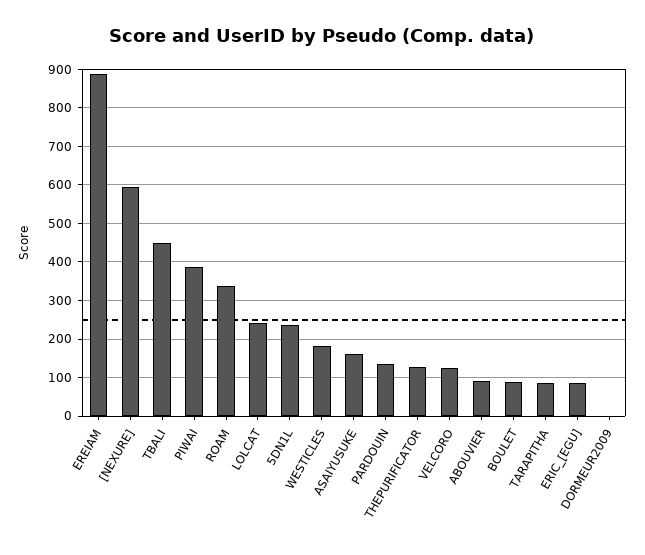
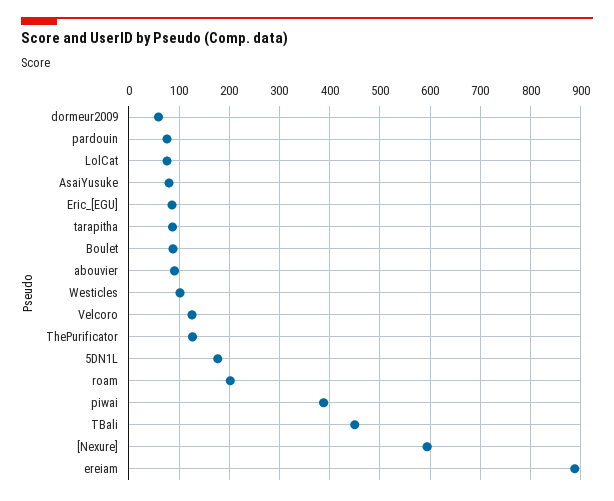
  {
    "EREIAM": 880,
    "[NEXURE]": 600,
    "TBALI": 460,
    "PIWAI": 380,
-   "ROAM": 340,
+   "ROAM": 200,
-   "LOLCAT": 240,
+   "LOLCAT": 80,
-   "5DN1L": 240,
+   "5DN1L": 180,
-   "WESTICLES": 180,
+   "WESTICLES": 100,
-   "ASAIYUSUKE": 160,
+   "ASAIYUSUKE": 80,
-   "PARDOUIN": 140,
+   "PARDOUIN": 80,
    "THEPURIFICATOR": 120,
    "VELCORO": 120,
    "ABOUVIER": 100,
    "BOULET": 80,
    "TARAPITHA": 80,
    "ERIC_[EGU]": 80,
-   "DORMEUR2009": 0
+   "DORMEUR2009": 60
  }

